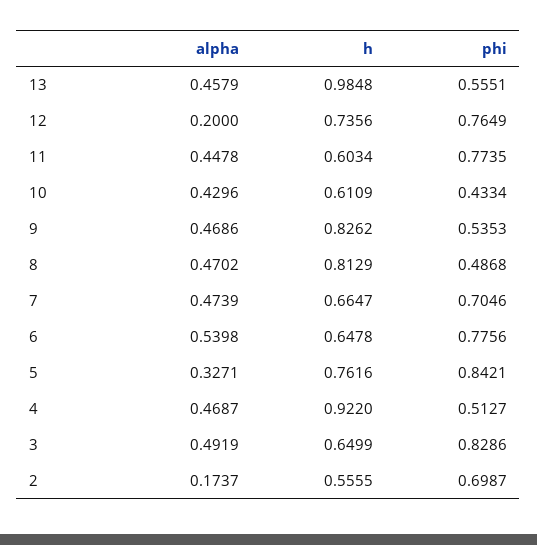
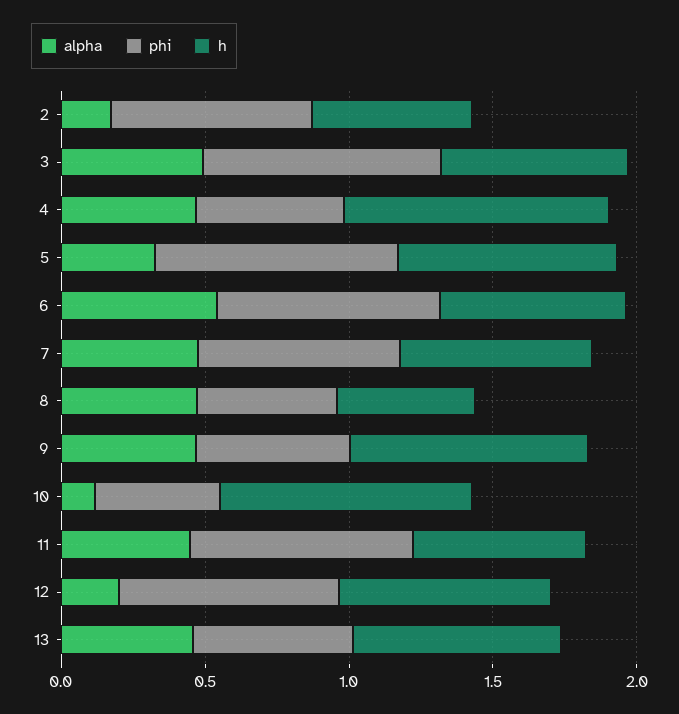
  {
    "alpha": {
      "13": 0.4579,
      "12": 0.2,
      "11": 0.4478,
-     "10": 0.4296,
+     "10": 0.1,
      "9": 0.4686,
      "8": 0.4702,
      "7": 0.4739,
      "6": 0.5398,
      "5": 0.3271,
      "4": 0.4687,
      "3": 0.4919,
      "2": 0.1737
    },
    "h": {
-     "13": 0.9848,
+     "13": 0.7,
      "12": 0.7356,
      "11": 0.6034,
-     "10": 0.6109,
+     "10": 0.9,
      "9": 0.8262,
-     "8": 0.8129,
+     "8": 0.5,
      "7": 0.6647,
      "6": 0.6478,
      "5": 0.7616,
      "4": 0.922,
      "3": 0.6499,
      "2": 0.5555
    },
    "phi": {
      "13": 0.5551,
      "12": 0.7649,
      "11": 0.7735,
      "10": 0.4334,
      "9": 0.5353,
      "8": 0.4868,
      "7": 0.7046,
      "6": 0.7756,
      "5": 0.8421,
      "4": 0.5127,
      "3": 0.8286,
      "2": 0.6987
    }
  }

